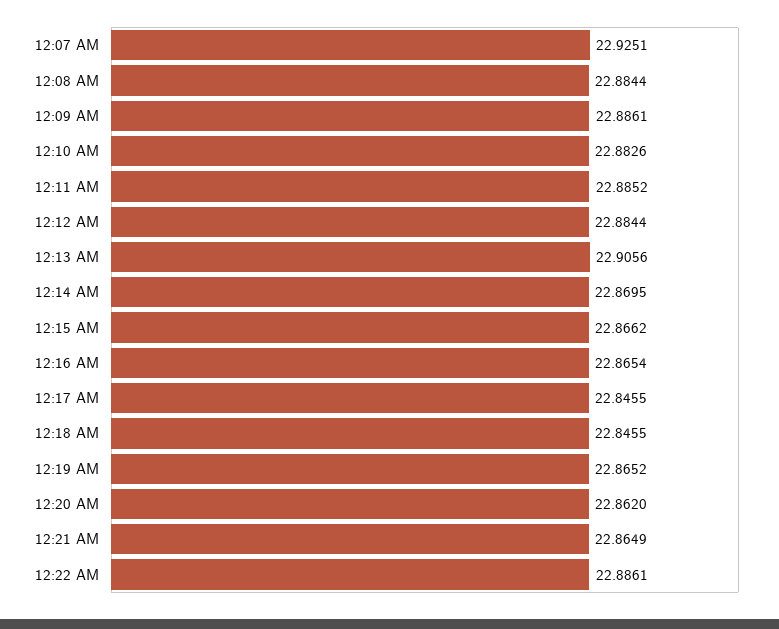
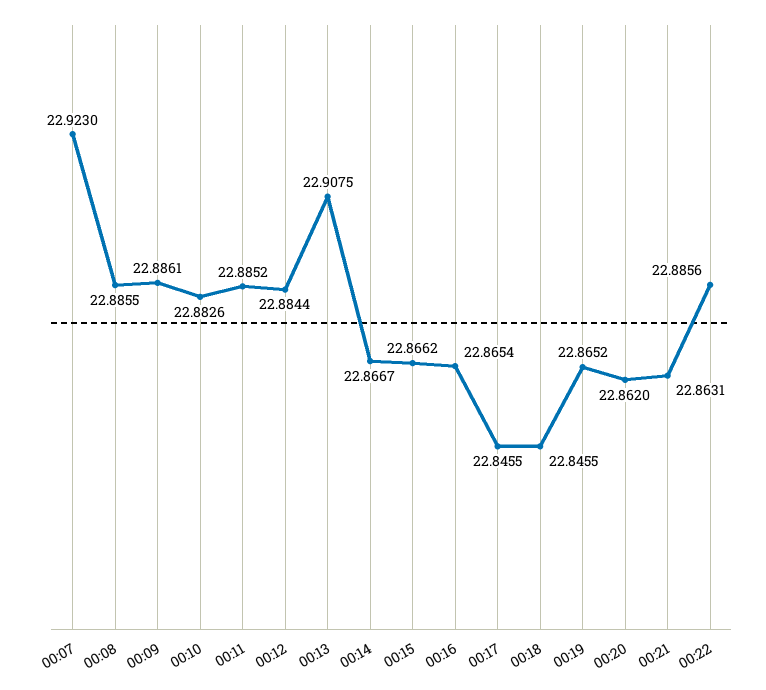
  {
-   "12:07 AM": 22.9251,
+   "12:07 AM": 22.923,
-   "12:08 AM": 22.8844,
+   "12:08 AM": 22.8855,
    "12:09 AM": 22.8861,
    "12:10 AM": 22.8826,
    "12:11 AM": 22.8852,
    "12:12 AM": 22.8844,
-   "12:13 AM": 22.9056,
+   "12:13 AM": 22.9075,
-   "12:14 AM": 22.8695,
+   "12:14 AM": 22.8667,
    "12:15 AM": 22.8662,
    "12:16 AM": 22.8654,
    "12:17 AM": 22.8455,
    "12:18 AM": 22.8455,
    "12:19 AM": 22.8652,
    "12:20 AM": 22.862,
-   "12:21 AM": 22.8649,
+   "12:21 AM": 22.8631,
-   "12:22 AM": 22.8861
+   "12:22 AM": 22.8856
  }

